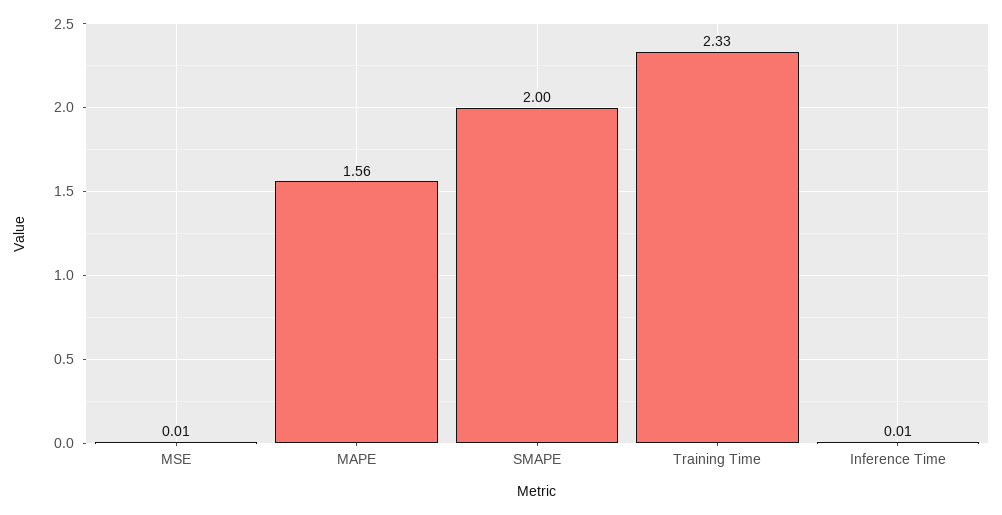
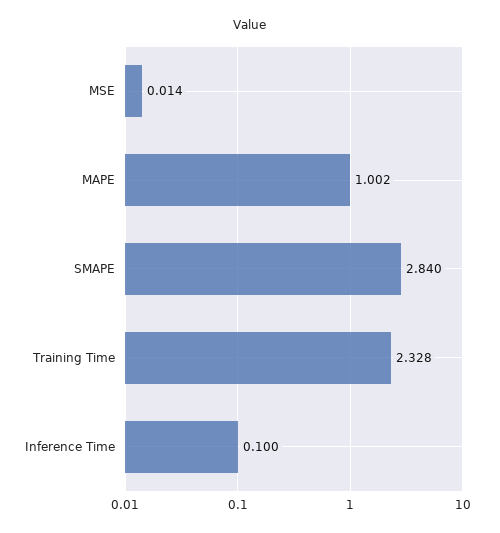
  {
    "MSE": 0.014,
-   "MAPE": 1.56,
+   "MAPE": 1.002,
-   "SMAPE": 2,
+   "SMAPE": 2.84,
    "Training Time": 2.328,
-   "Inference Time": 0.01
+   "Inference Time": 0.1
  }

